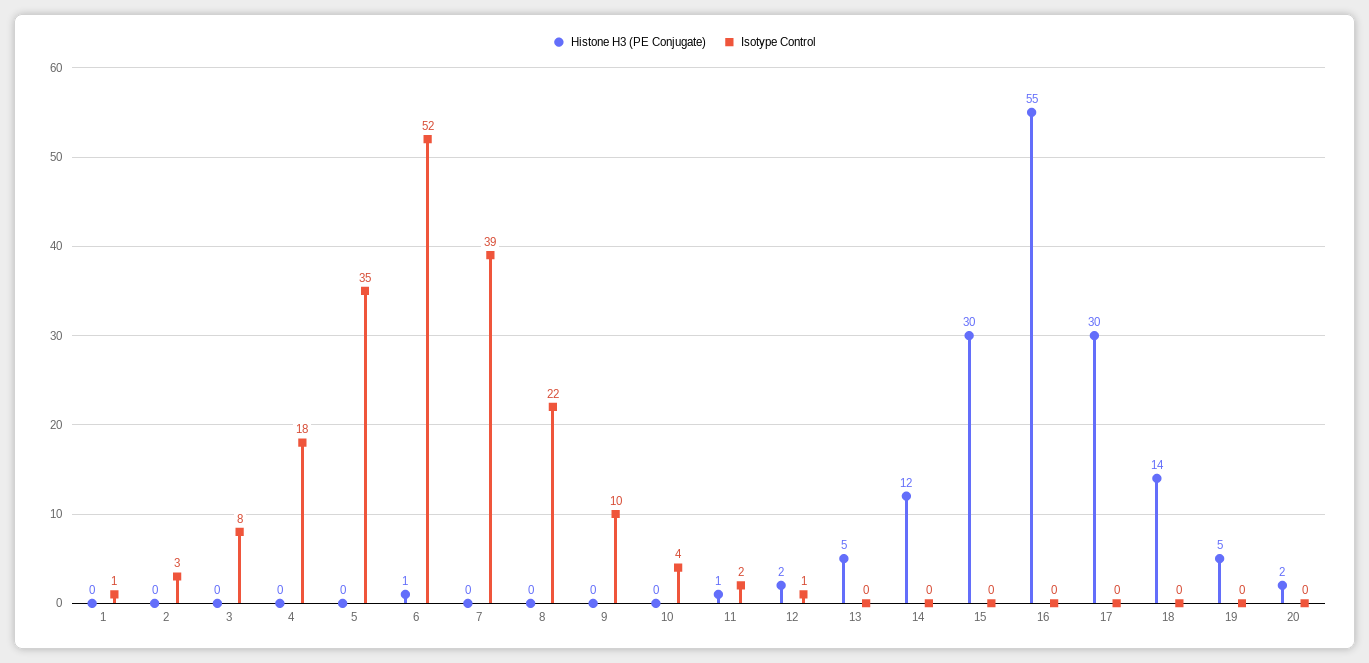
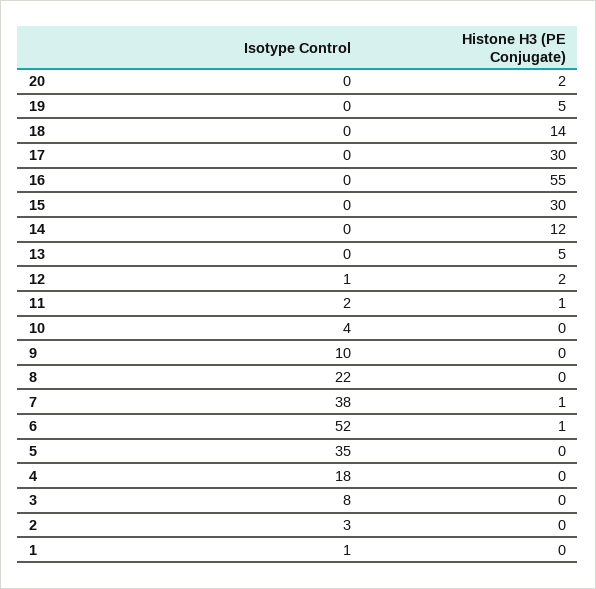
  {
    "Histone H3 (PE Conjugate)": {
      "1": 0,
      "2": 0,
      "3": 0,
      "4": 0,
      "5": 0,
      "6": 1,
-     "7": 0,
+     "7": 1,
      "8": 0,
      "9": 0,
      "10": 0,
      "11": 1,
      "12": 2,
      "13": 5,
      "14": 12,
      "15": 30,
      "16": 55,
      "17": 30,
      "18": 14,
      "19": 5,
      "20": 2
    },
    "Isotype Control": {
      "1": 1,
      "2": 3,
      "3": 8,
      "4": 18,
      "5": 35,
      "6": 52,
-     "7": 39,
+     "7": 38,
      "8": 22,
      "9": 10,
      "10": 4,
      "11": 2,
      "12": 1,
      "13": 0,
      "14": 0,
      "15": 0,
      "16": 0,
      "17": 0,
      "18": 0,
      "19": 0,
      "20": 0
    }
  }

